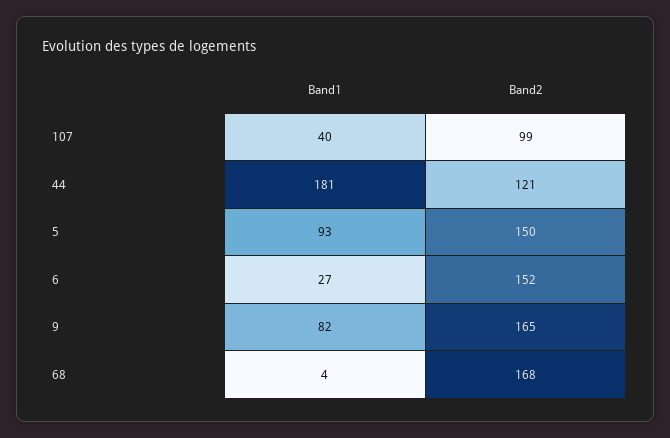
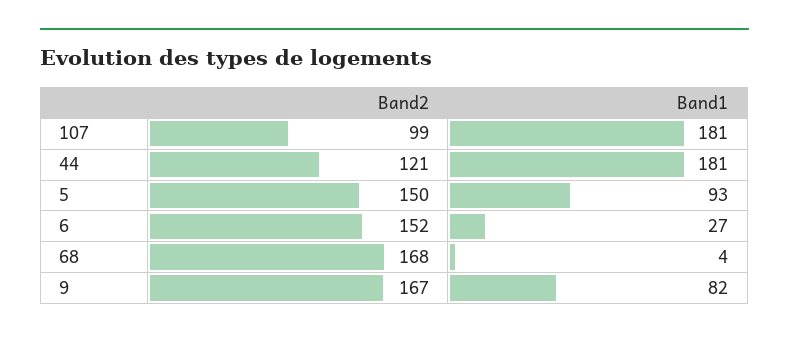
  {
    "Band1": {
-     "107": 40,
+     "107": 181,
      "44": 181,
      "5": 93,
      "6": 27,
      "9": 82,
      "68": 4
    },
    "Band2": {
      "107": 99,
      "44": 121,
      "5": 150,
      "6": 152,
-     "9": 165,
+     "9": 167,
      "68": 168
    }
  }

